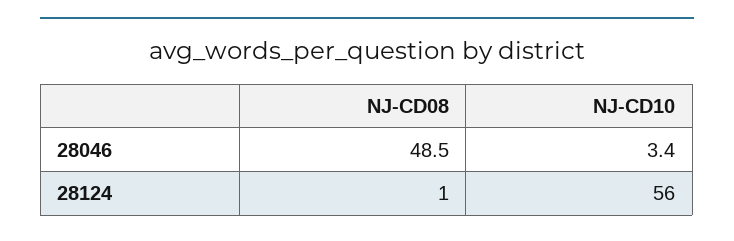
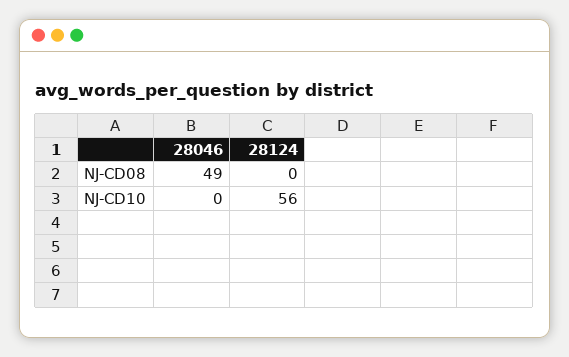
  {
    "NJ-CD08": {
      "28046": 48.5,
-     "28124": 1
+     "28124": 0
    },
    "NJ-CD10": {
-     "28046": 3.4,
+     "28046": 0,
      "28124": 56
    }
  }

